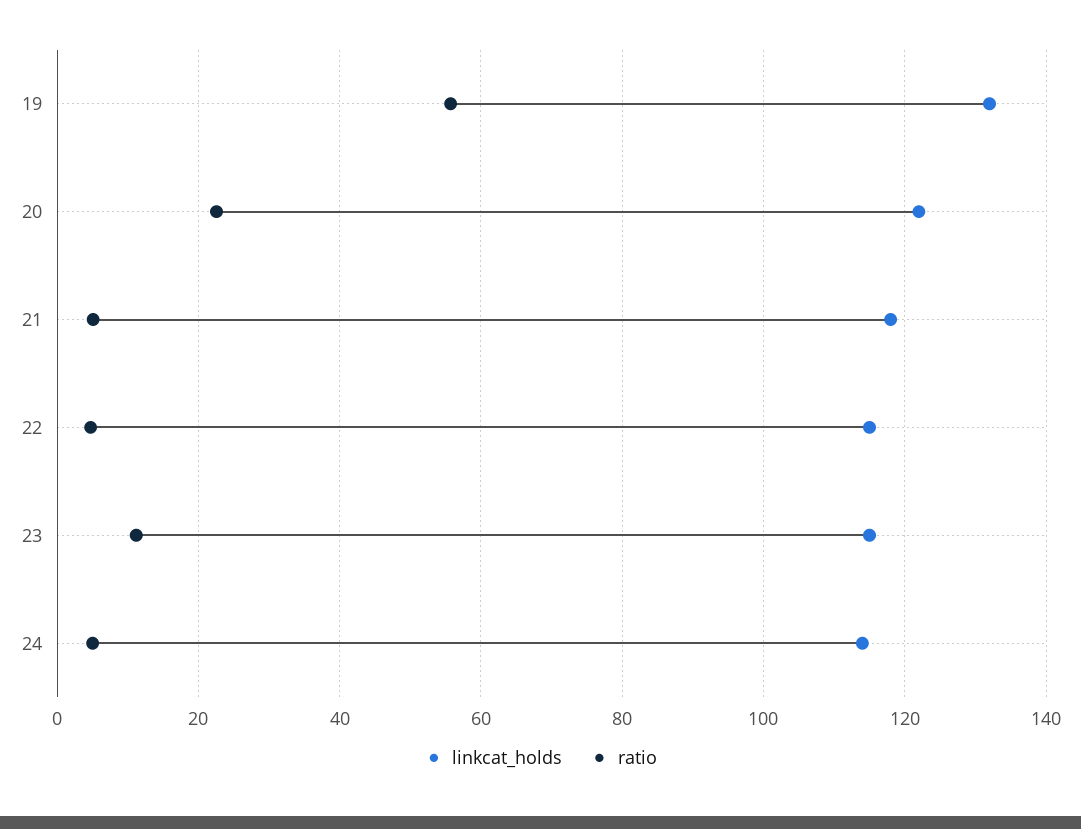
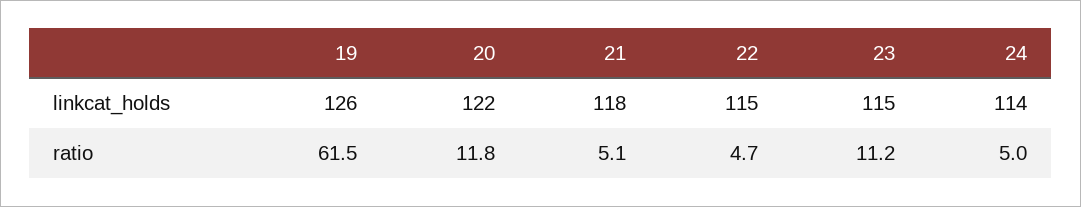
  {
    "linkcat_holds": {
-     "19": 132,
+     "19": 126,
      "20": 122,
      "21": 118,
      "22": 115,
      "23": 115,
      "24": 114
    },
    "ratio": {
-     "19": 56,
+     "19": 61.5,
-     "20": 22,
+     "20": 11.8,
      "21": 5.1,
      "22": 4.7,
      "23": 11.2,
      "24": 5
    }
  }

